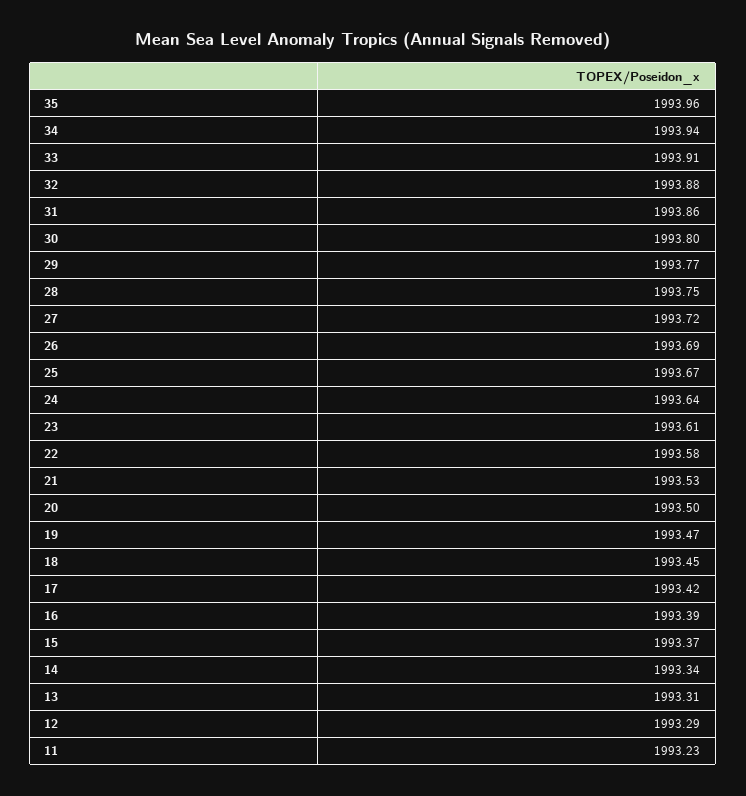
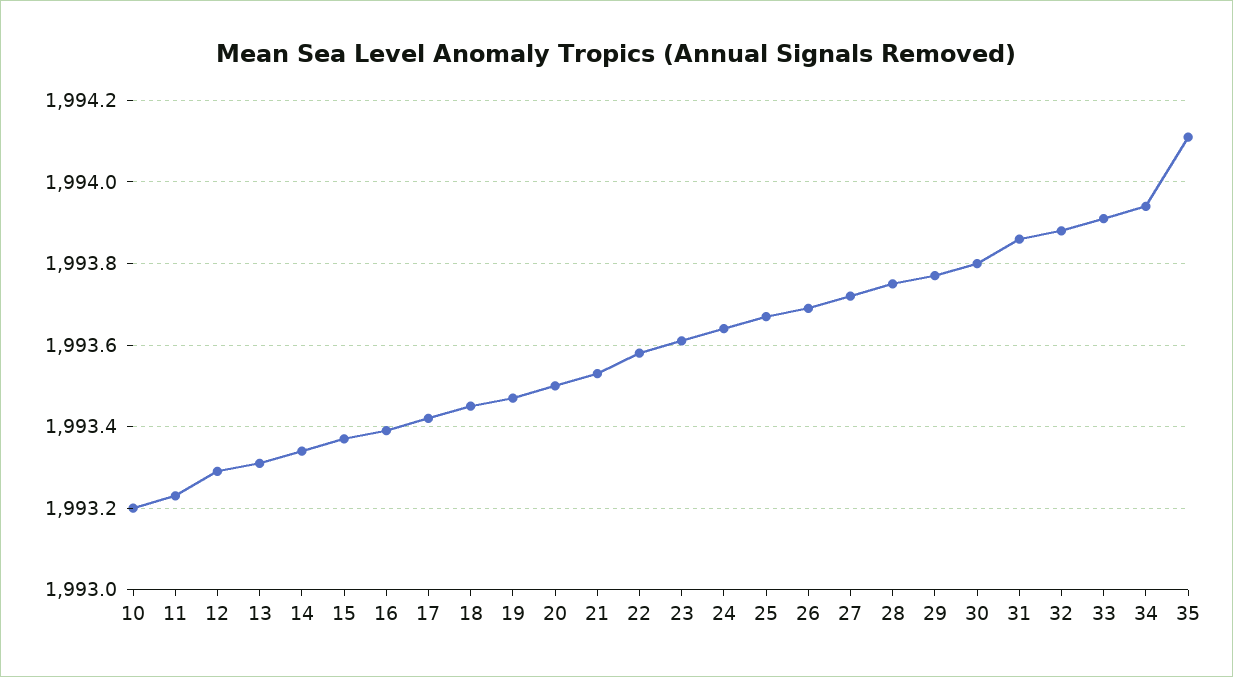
  {
-   "35": 1993.96,
+   "35": 1994.1,
    "34": 1993.94,
    "33": 1993.91,
    "32": 1993.88,
    "31": 1993.86,
    "30": 1993.8,
    "29": 1993.77,
    "28": 1993.75,
    "27": 1993.72,
    "26": 1993.69,
    "25": 1993.67,
    "24": 1993.64,
    "23": 1993.61,
    "22": 1993.58,
    "21": 1993.53,
    "20": 1993.5,
    "19": 1993.47,
    "18": 1993.45,
    "17": 1993.42,
    "16": 1993.39,
    "15": 1993.37,
    "14": 1993.34,
    "13": 1993.31,
    "12": 1993.29,
-   "11": 1993.23
+   "11": 1993.23,
+   "10": 1993.2
  }

